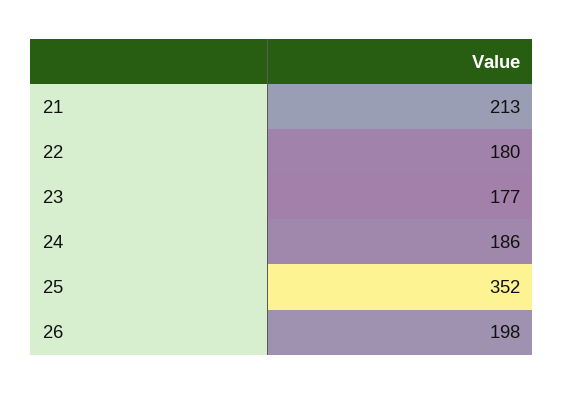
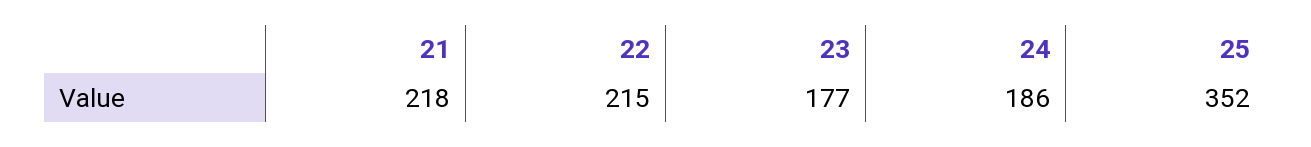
  {
-   "21": 213,
+   "21": 218,
-   "22": 180,
+   "22": 215,
    "23": 177,
    "24": 186,
-   "25": 352,
+   "25": 352
-   "26": 198
  }

